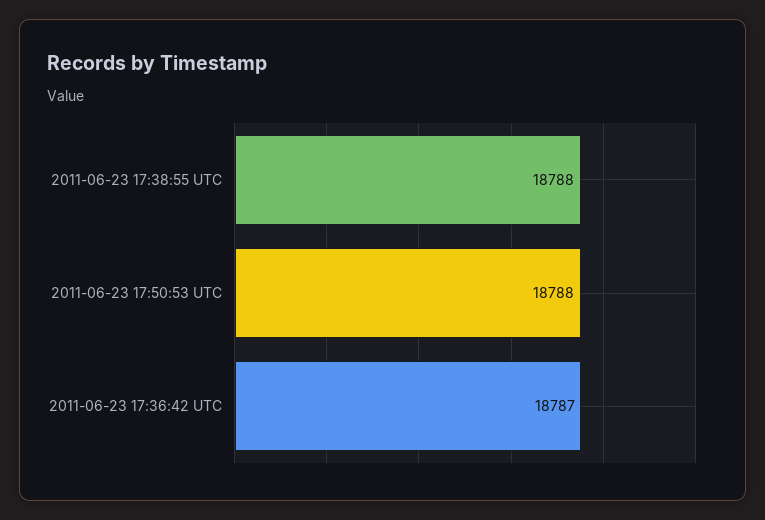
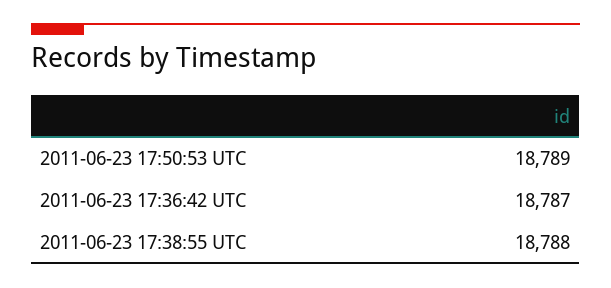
  {
    "2011-06-23 17:38:55 UTC": 18788,
-   "2011-06-23 17:50:53 UTC": 18788,
+   "2011-06-23 17:50:53 UTC": 18789,
    "2011-06-23 17:36:42 UTC": 18787
  }

